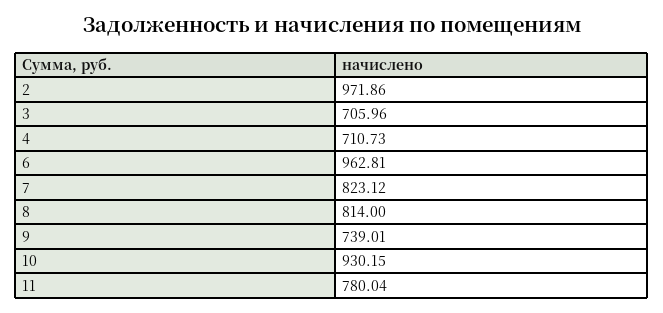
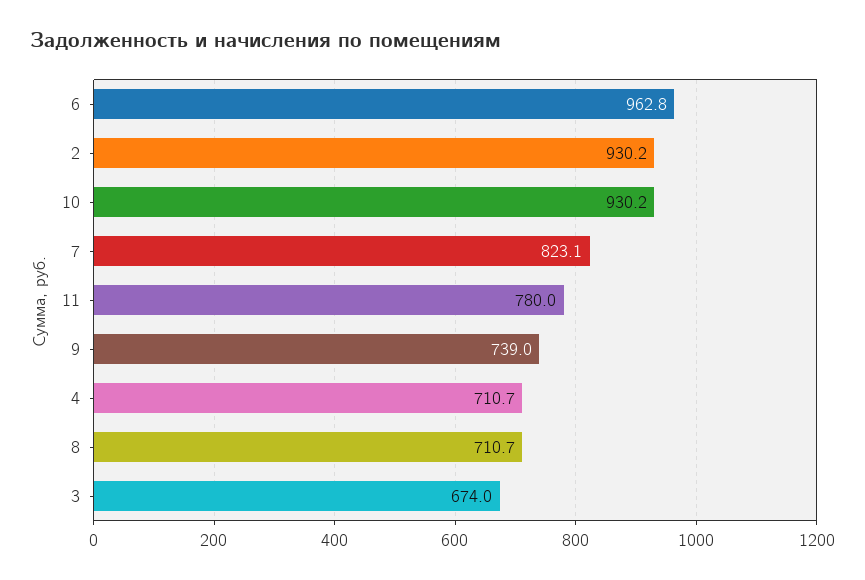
  {
-   "2": 971.86,
+   "2": 930.2,
-   "3": 705.96,
+   "3": 674,
    "4": 710.73,
    "6": 962.81,
    "7": 823.12,
-   "8": 814,
+   "8": 710.7,
    "9": 739.01,
    "10": 930.15,
    "11": 780.04
  }

